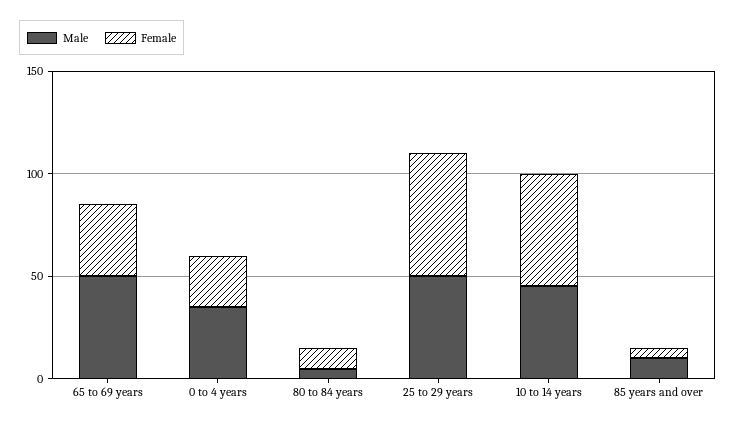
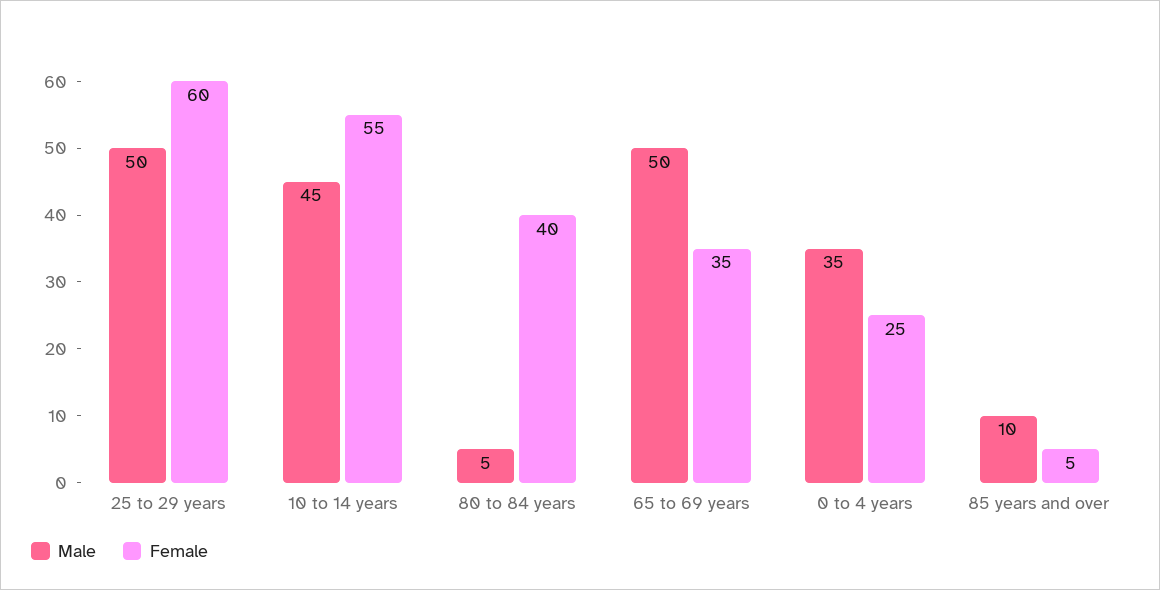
  {
    "Male": {
      "65 to 69 years": 50,
      "0 to 4 years": 35,
      "80 to 84 years": 5,
      "25 to 29 years": 50,
      "10 to 14 years": 45,
      "85 years and over": 10
    },
    "Female": {
      "65 to 69 years": 35,
      "0 to 4 years": 25,
-     "80 to 84 years": 10,
+     "80 to 84 years": 40,
      "25 to 29 years": 60,
      "10 to 14 years": 55,
      "85 years and over": 5
    }
  }

